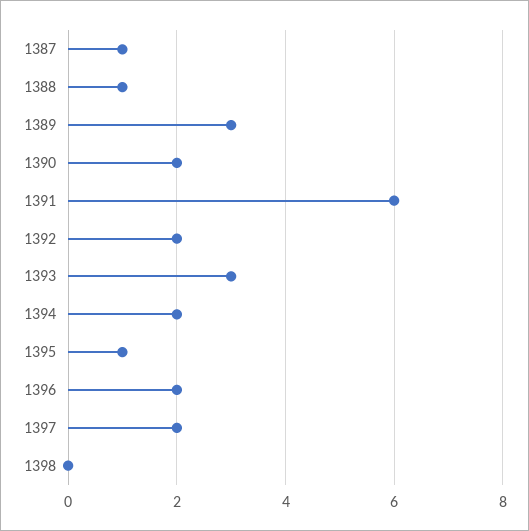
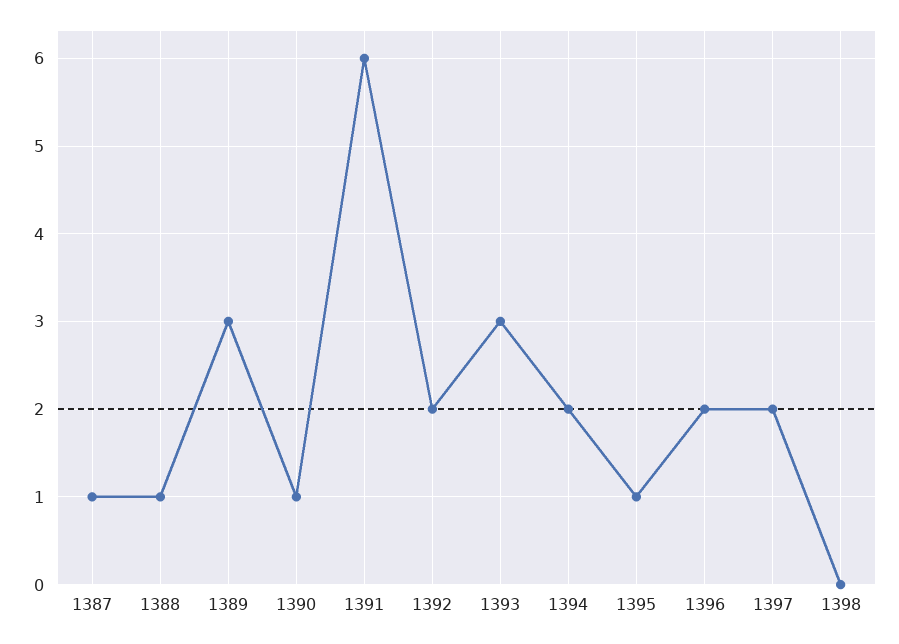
  {
    "1387": 1,
    "1388": 1,
    "1389": 3,
-   "1390": 2,
+   "1390": 1,
    "1391": 6,
    "1392": 2,
    "1393": 3,
    "1394": 2,
    "1395": 1,
    "1396": 2,
    "1397": 2,
    "1398": 0
  }

